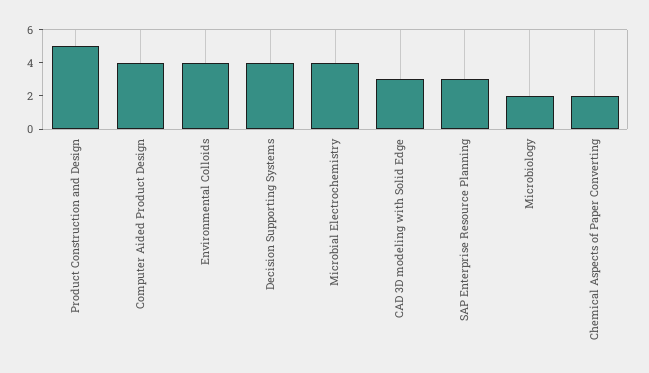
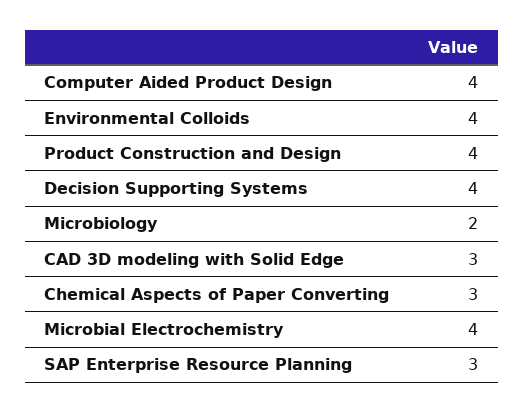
  {
-   "Product Construction and Design": 5,
+   "Product Construction and Design": 4,
    "Computer Aided Product Design": 4,
    "Environmental Colloids": 4,
    "Decision Supporting Systems": 4,
    "Microbial Electrochemistry": 4,
    "CAD 3D modeling with Solid Edge": 3,
    "SAP Enterprise Resource Planning": 3,
    "Microbiology": 2,
-   "Chemical Aspects of Paper Converting": 2
+   "Chemical Aspects of Paper Converting": 3
  }

